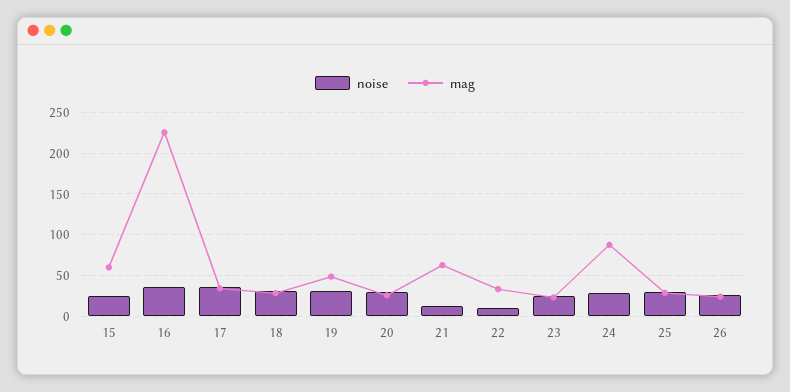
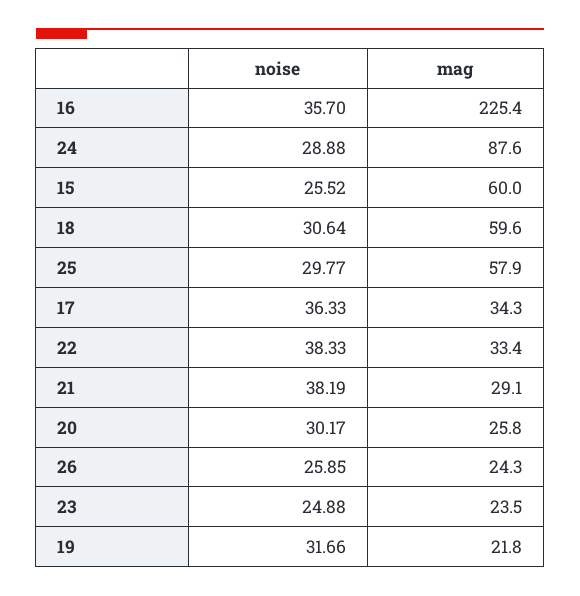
  {
    "noise": {
      "15": 25.52,
      "16": 35.7,
      "17": 36.33,
      "18": 30.64,
      "19": 31.66,
      "20": 30.17,
-     "21": 10,
+     "21": 38.19,
-     "22": 10,
+     "22": 38.33,
      "23": 24.88,
      "24": 28.88,
      "25": 29.77,
      "26": 25.85
    },
    "mag": {
      "15": 60,
      "16": 225.4,
      "17": 34.3,
-     "18": 30,
+     "18": 59.6,
-     "19": 50,
+     "19": 21.8,
      "20": 25.8,
-     "21": 60,
+     "21": 29.1,
      "22": 33.4,
      "23": 23.5,
      "24": 87.6,
-     "25": 30,
+     "25": 57.9,
      "26": 24.3
    }
  }

